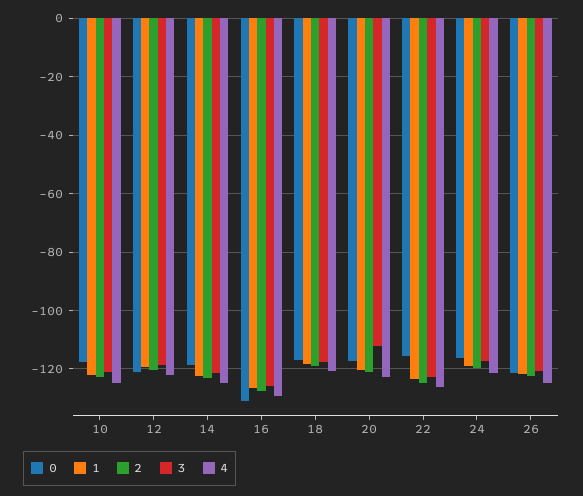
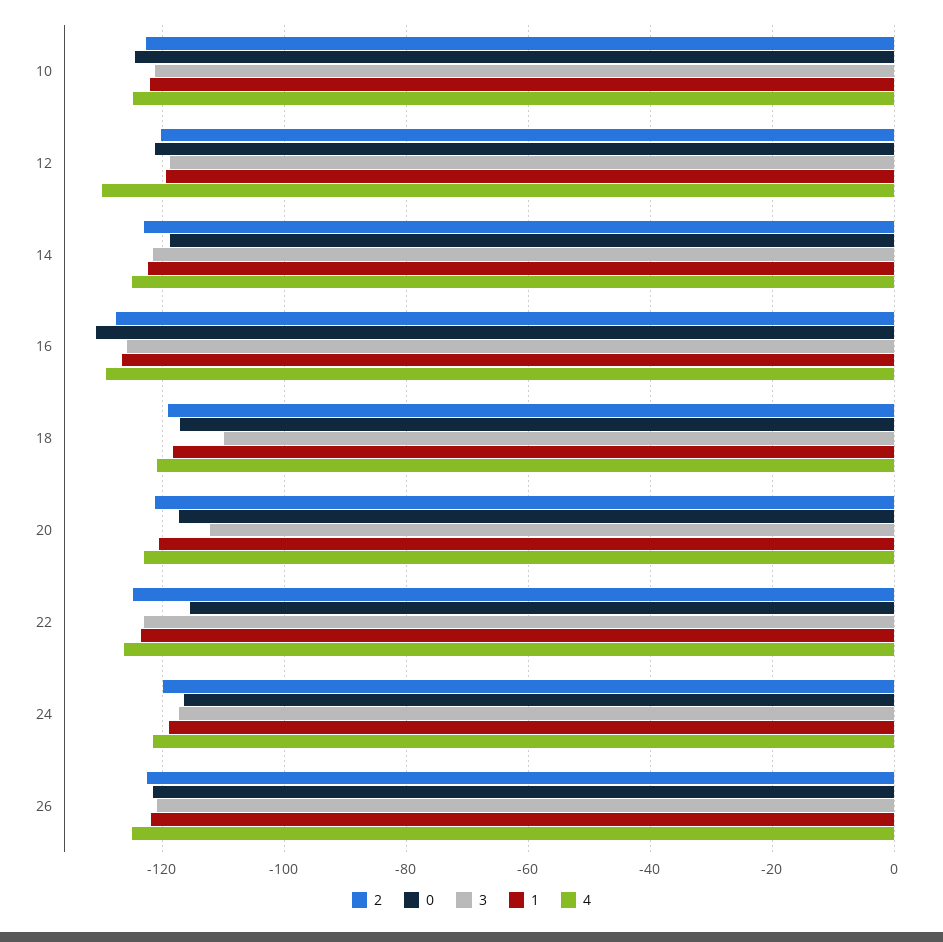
  {
    "0": {
-     "10": -117.5,
+     "10": -124,
      "12": -122,
      "14": -118,
      "16": -130,
      "18": -118,
      "20": -118,
      "22": -116,
      "24": -116,
      "26": -122
    },
    "1": {
      "10": -122,
      "12": -120,
      "14": -122,
      "16": -126,
      "18": -118,
      "20": -120,
      "22": -124,
      "24": -118,
      "26": -122
    },
    "2": {
      "10": -122,
      "12": -120,
      "14": -124,
      "16": -128,
      "18": -120,
      "20": -122,
      "22": -124,
      "24": -120,
      "26": -122
    },
    "3": {
      "10": -122,
      "12": -118,
      "14": -122,
      "16": -126,
-     "18": -117.5,
+     "18": -110,
      "20": -112,
      "22": -122,
      "24": -118,
      "26": -120
    },
    "4": {
      "10": -124,
-     "12": -122.5,
+     "12": -130,
      "14": -124,
      "16": -130,
      "18": -120,
      "20": -122,
      "22": -126,
      "24": -122,
      "26": -124
    }
  }

